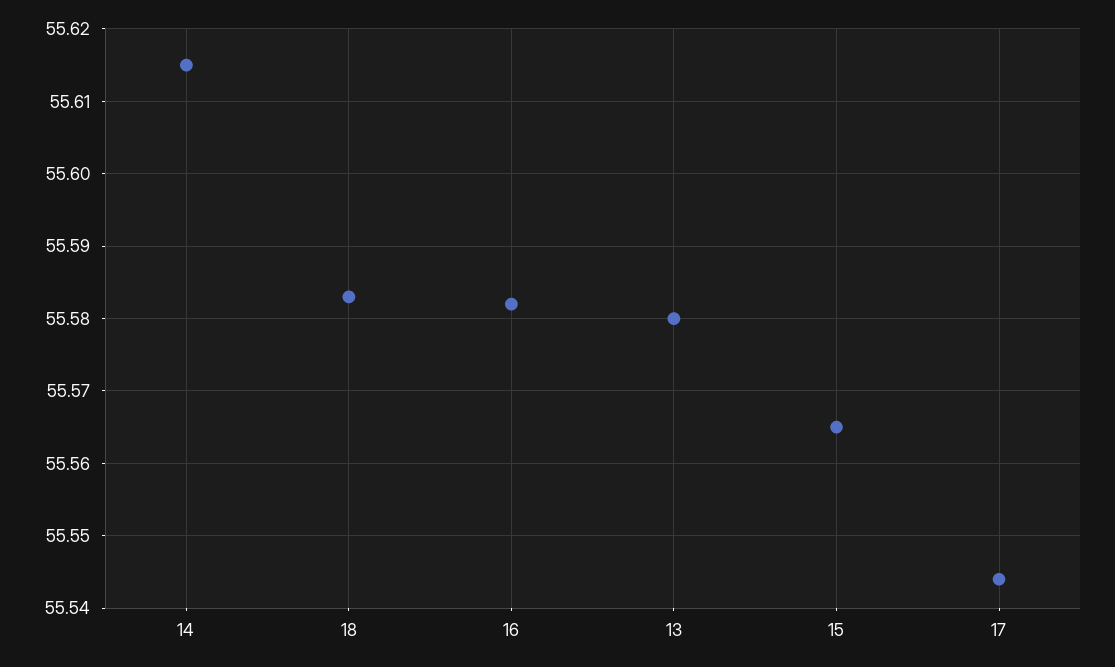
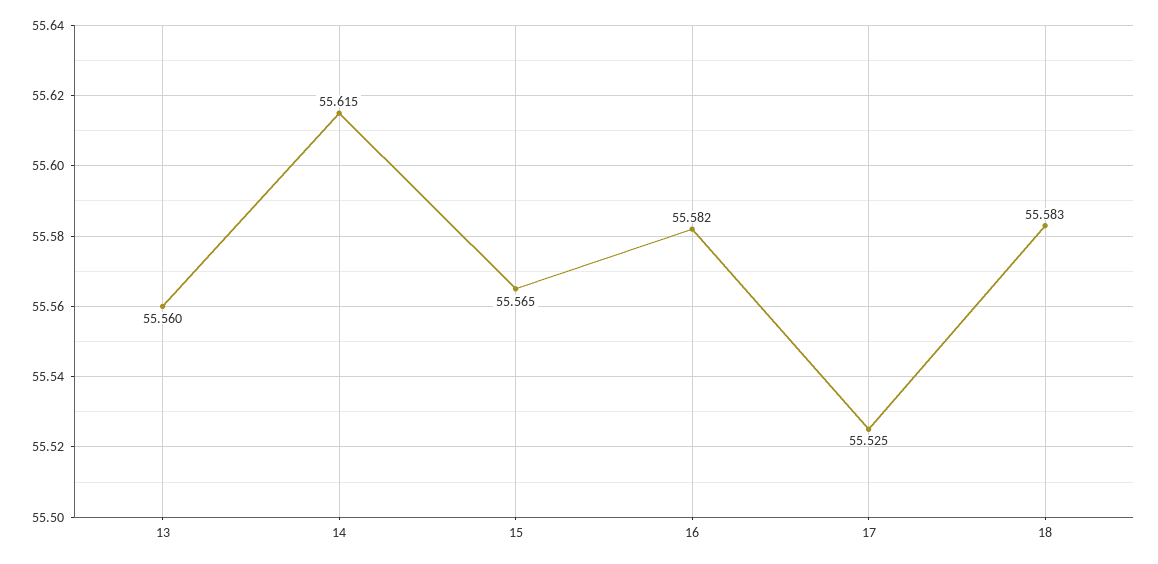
  {
    "14": 55.615,
    "18": 55.583,
    "16": 55.582,
-   "13": 55.58,
+   "13": 55.56,
    "15": 55.565,
-   "17": 55.544
+   "17": 55.525
  }

